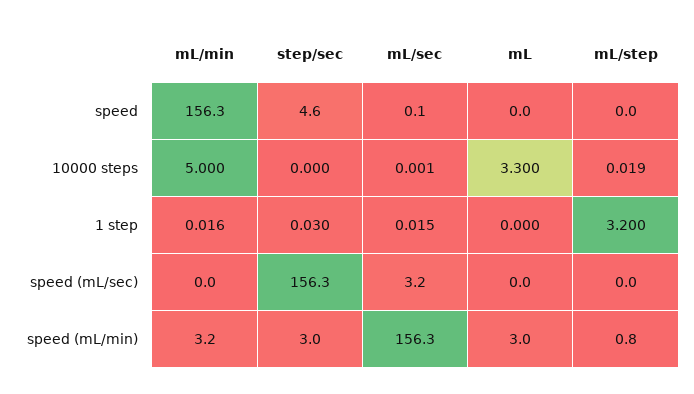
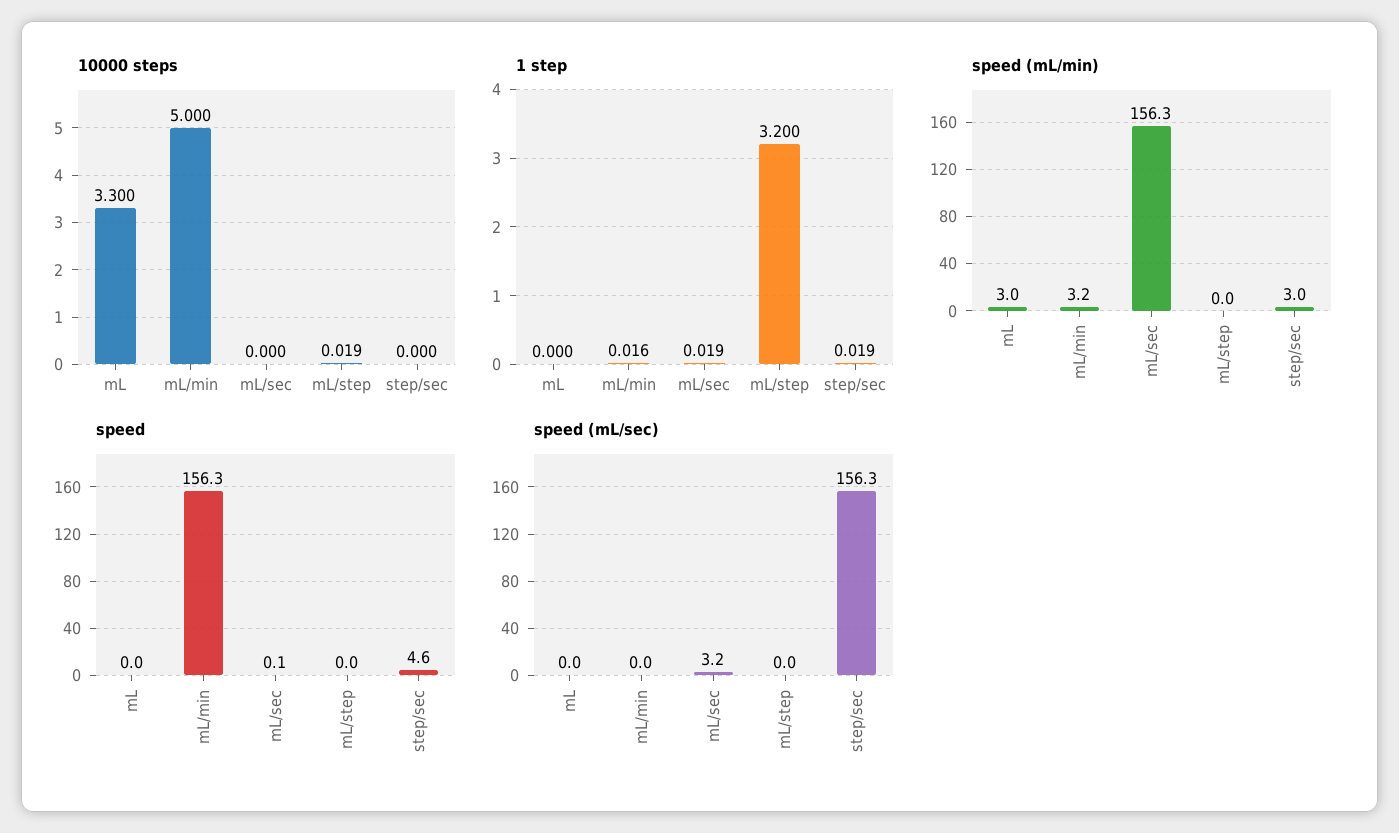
  {
    "speed": {
      "mL/min": 156.3,
      "step/sec": 4.6,
      "mL/sec": 0.1,
      "mL": 0,
      "mL/step": 0
    },
    "10000 steps": {
      "mL/min": 5,
      "step/sec": 0,
-     "mL/sec": 0.001,
+     "mL/sec": 0,
      "mL": 3.3,
      "mL/step": 0.019
    },
    "1 step": {
      "mL/min": 0.016,
-     "step/sec": 0.03,
+     "step/sec": 0.019,
-     "mL/sec": 0.015,
+     "mL/sec": 0.019,
      "mL": 0,
      "mL/step": 3.2
    },
    "speed (mL/sec)": {
      "mL/min": 0,
      "step/sec": 156.3,
      "mL/sec": 3.2,
      "mL": 0,
      "mL/step": 0
    },
    "speed (mL/min)": {
      "mL/min": 3.2,
      "step/sec": 3,
      "mL/sec": 156.3,
      "mL": 3,
-     "mL/step": 0.8
+     "mL/step": 0
    }
  }

